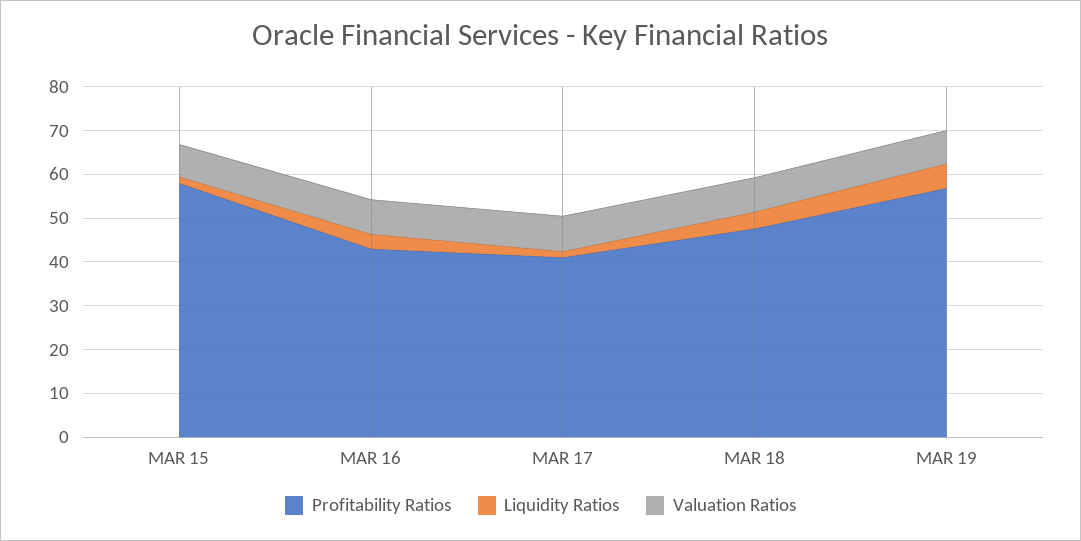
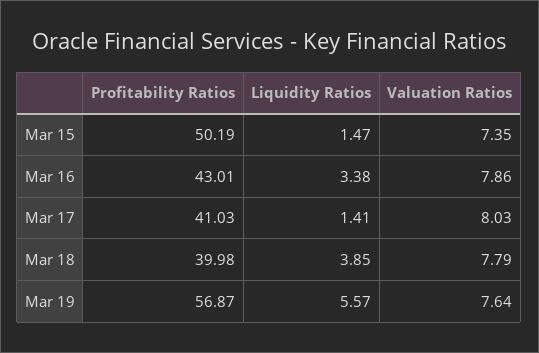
  {
    "Profitability Ratios": {
-     "MAR 15": 58,
+     "MAR 15": 50.19,
      "MAR 16": 43.01,
      "MAR 17": 41.03,
-     "MAR 18": 48,
+     "MAR 18": 39.98,
      "MAR 19": 56.87
    },
    "Liquidity Ratios": {
      "MAR 15": 1.47,
      "MAR 16": 3.38,
      "MAR 17": 1.41,
      "MAR 18": 3.85,
      "MAR 19": 5.57
    },
    "Valuation Ratios": {
      "MAR 15": 7.35,
      "MAR 16": 7.86,
      "MAR 17": 8.03,
      "MAR 18": 7.79,
      "MAR 19": 7.64
    }
  }

